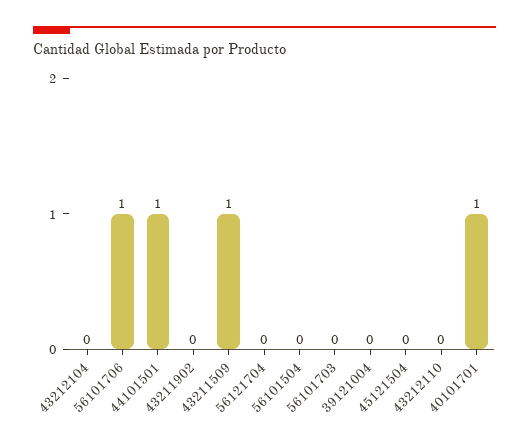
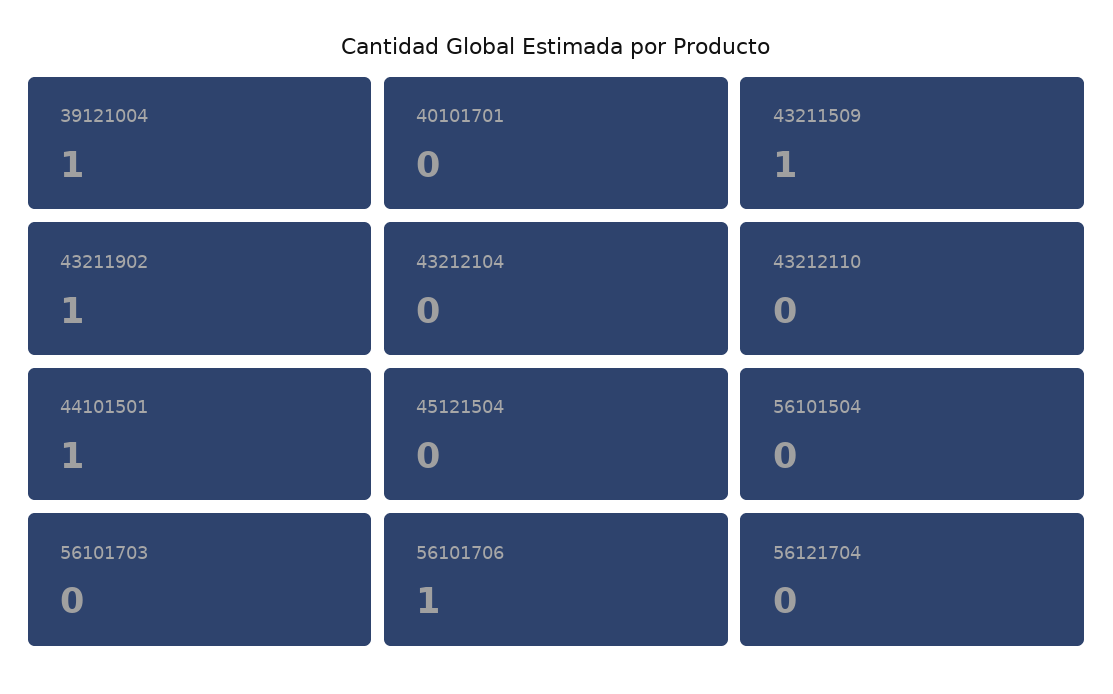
  {
    "43212104": 0,
    "56101706": 1,
    "44101501": 1,
-   "43211902": 0,
+   "43211902": 1,
    "43211509": 1,
    "56121704": 0,
    "56101504": 0,
    "56101703": 0,
-   "39121004": 0,
+   "39121004": 1,
    "45121504": 0,
    "43212110": 0,
-   "40101701": 1
+   "40101701": 0
  }

